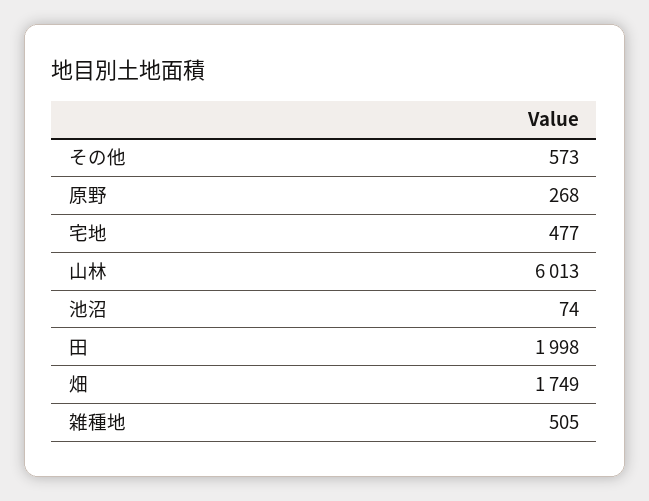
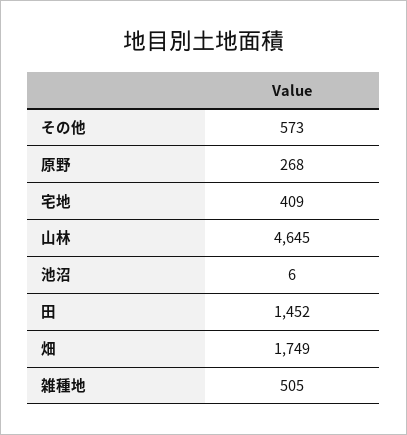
  {
    "その他": 573,
    "原野": 268,
-   "宅地": 477,
+   "宅地": 409,
-   "山林": 6013,
+   "山林": 4645,
-   "池沼": 74,
+   "池沼": 6,
-   "田": 1998,
+   "田": 1452,
    "畑": 1749,
    "雑種地": 505
  }

